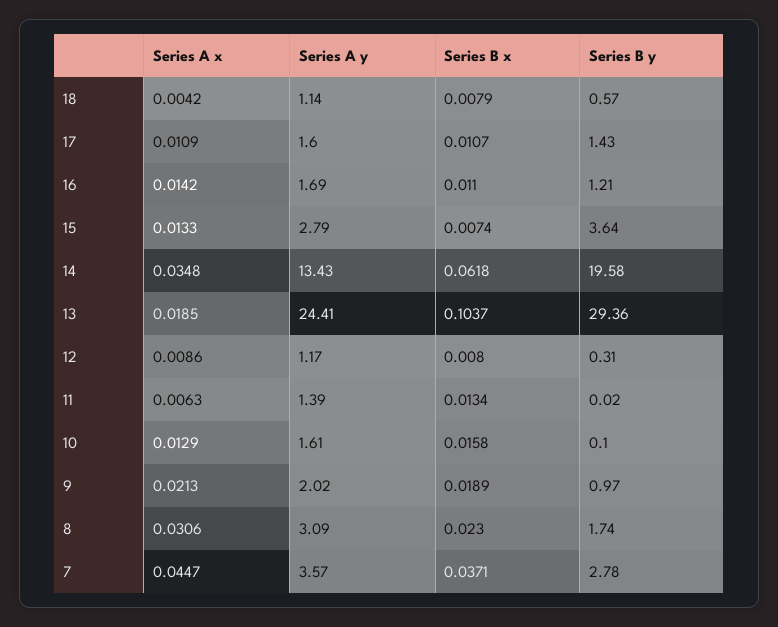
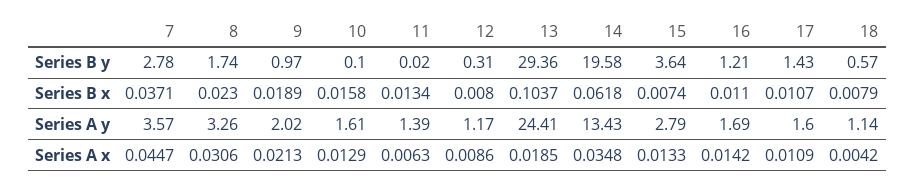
  {
    "Series A x": {
      "18": 0.0042,
      "17": 0.0109,
      "16": 0.0142,
      "15": 0.0133,
      "14": 0.0348,
      "13": 0.0185,
      "12": 0.0086,
      "11": 0.0063,
      "10": 0.0129,
      "9": 0.0213,
      "8": 0.0306,
      "7": 0.0447
    },
    "Series A y": {
      "18": 1.14,
      "17": 1.6,
      "16": 1.69,
      "15": 2.79,
      "14": 13.43,
      "13": 24.41,
      "12": 1.17,
      "11": 1.39,
      "10": 1.61,
      "9": 2.02,
-     "8": 3.09,
+     "8": 3.26,
      "7": 3.57
    },
    "Series B x": {
      "18": 0.0079,
      "17": 0.0107,
      "16": 0.011,
      "15": 0.0074,
      "14": 0.0618,
      "13": 0.1037,
      "12": 0.008,
      "11": 0.0134,
      "10": 0.0158,
      "9": 0.0189,
      "8": 0.023,
      "7": 0.0371
    },
    "Series B y": {
      "18": 0.57,
      "17": 1.43,
      "16": 1.21,
      "15": 3.64,
      "14": 19.58,
      "13": 29.36,
      "12": 0.31,
      "11": 0.02,
      "10": 0.1,
      "9": 0.97,
      "8": 1.74,
      "7": 2.78
    }
  }

